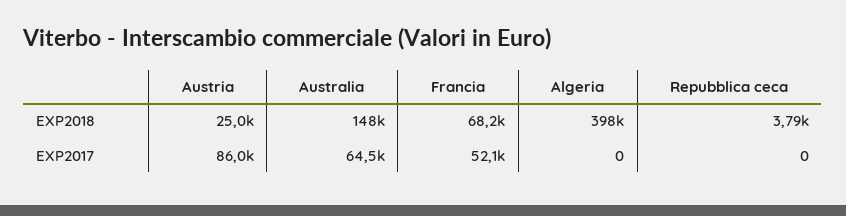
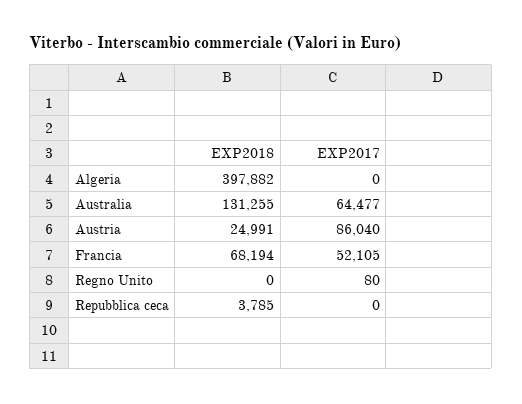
  {
    "Austria": {
      "EXP2018": 24991,
      "EXP2017": 86040
    },
    "Australia": {
-     "EXP2018": 148000,
+     "EXP2018": 131255,
      "EXP2017": 64477
    },
    "Francia": {
      "EXP2018": 68194,
      "EXP2017": 52105
    },
    "Algeria": {
      "EXP2018": 397882,
      "EXP2017": 0
    },
    "Repubblica ceca": {
      "EXP2018": 3785,
      "EXP2017": 0
-   }
+   },
+   "Regno Unito": {
+     "EXP2018": 0,
+     "EXP2017": 80
+   }
  }

